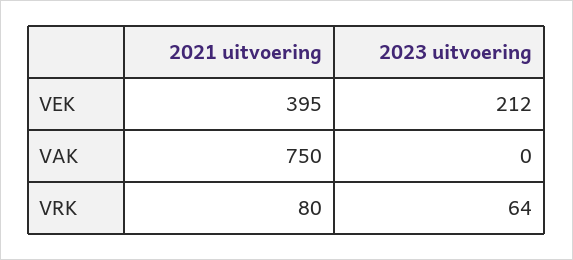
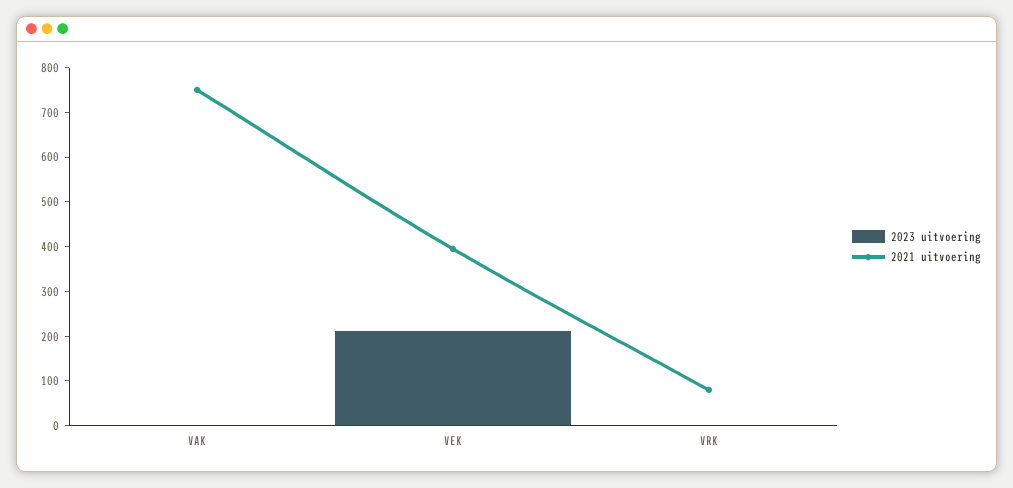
  {
    "2021 uitvoering": {
      "VEK": 395,
      "VAK": 750,
      "VRK": 80
    },
    "2023 uitvoering": {
      "VEK": 212,
      "VAK": 0,
-     "VRK": 64
+     "VRK": 0
    }
  }

